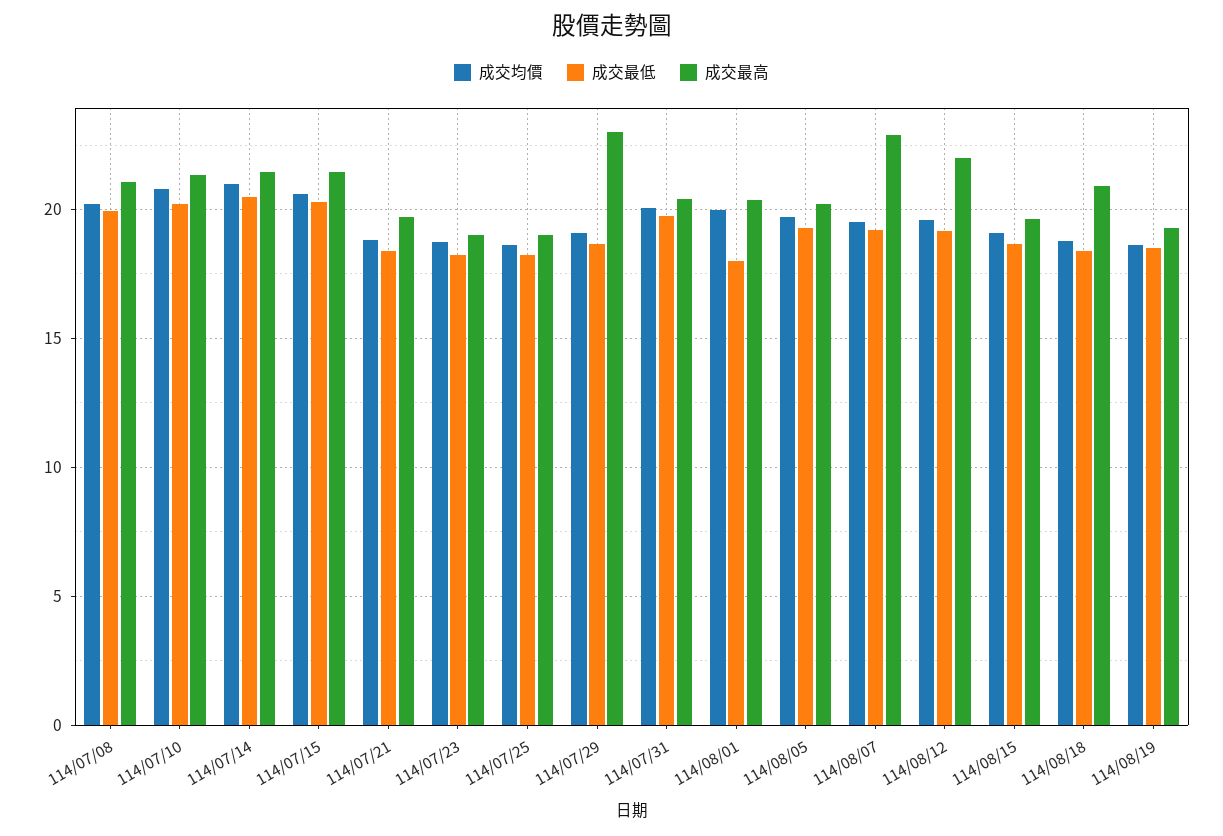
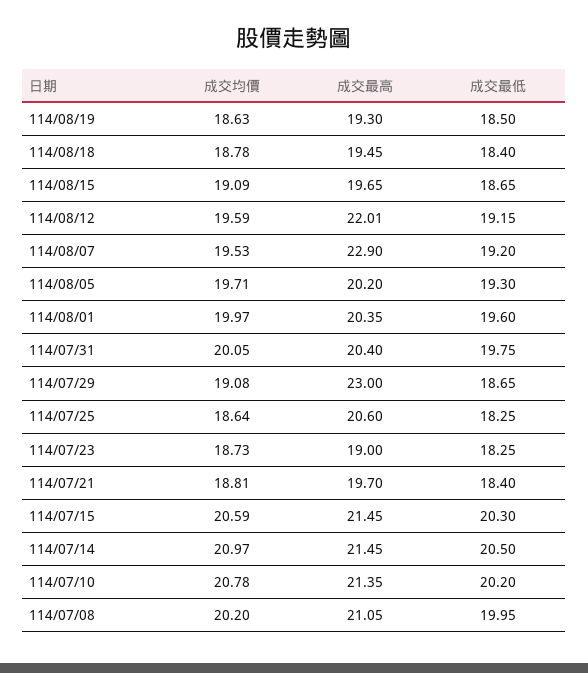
  {
    "成交均價": {
      "114/07/08": 20.2,
      "114/07/10": 20.78,
      "114/07/14": 20.97,
      "114/07/15": 20.59,
      "114/07/21": 18.81,
      "114/07/23": 18.73,
      "114/07/25": 18.64,
      "114/07/29": 19.08,
      "114/07/31": 20.05,
      "114/08/01": 19.97,
      "114/08/05": 19.71,
      "114/08/07": 19.53,
      "114/08/12": 19.59,
      "114/08/15": 19.09,
      "114/08/18": 18.78,
      "114/08/19": 18.63
    },
    "成交最低": {
      "114/07/08": 19.95,
      "114/07/10": 20.2,
      "114/07/14": 20.5,
      "114/07/15": 20.3,
      "114/07/21": 18.4,
      "114/07/23": 18.25,
      "114/07/25": 18.25,
      "114/07/29": 18.65,
      "114/07/31": 19.75,
-     "114/08/01": 18,
+     "114/08/01": 19.6,
      "114/08/05": 19.3,
      "114/08/07": 19.2,
      "114/08/12": 19.15,
      "114/08/15": 18.65,
      "114/08/18": 18.4,
      "114/08/19": 18.5
    },
    "成交最高": {
      "114/07/08": 21.05,
      "114/07/10": 21.35,
      "114/07/14": 21.45,
      "114/07/15": 21.45,
      "114/07/21": 19.7,
      "114/07/23": 19,
-     "114/07/25": 19,
+     "114/07/25": 20.6,
      "114/07/29": 23,
      "114/07/31": 20.4,
      "114/08/01": 20.35,
      "114/08/05": 20.2,
      "114/08/07": 22.9,
      "114/08/12": 22.01,
      "114/08/15": 19.65,
-     "114/08/18": 21,
+     "114/08/18": 19.45,
      "114/08/19": 19.3
    }
  }

